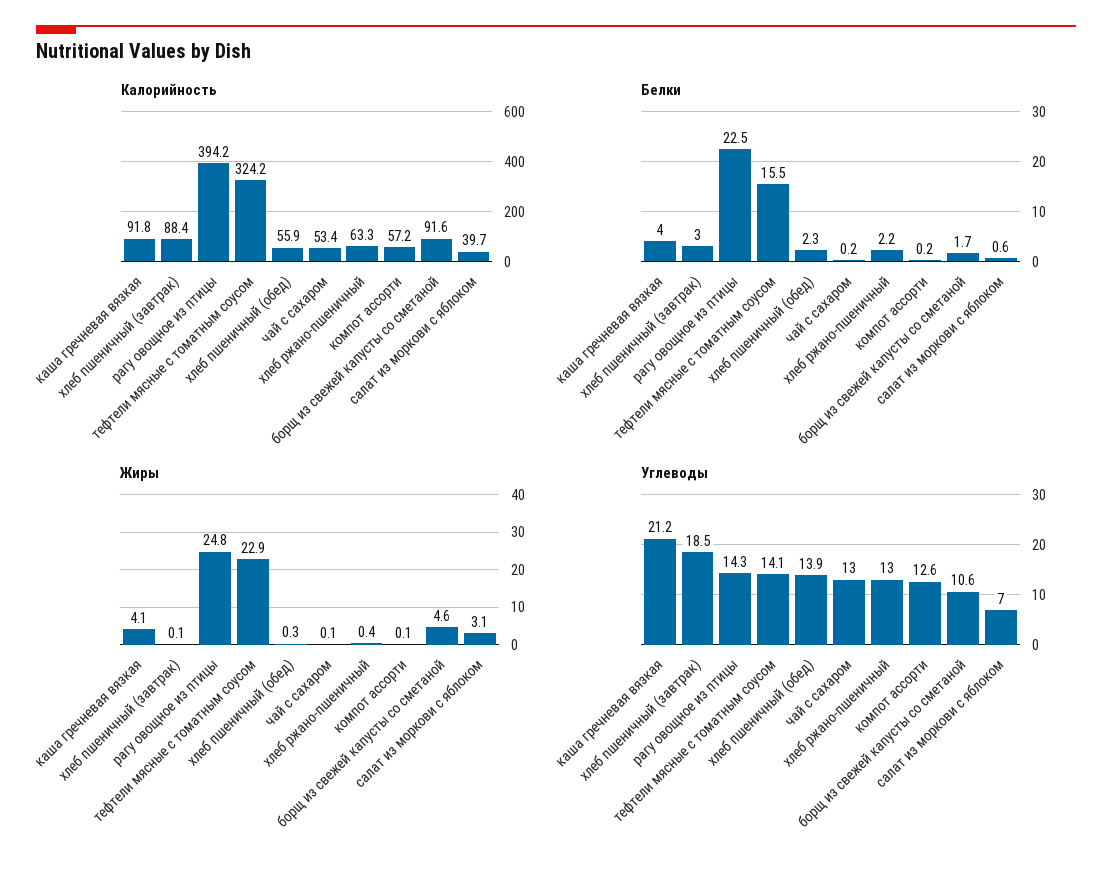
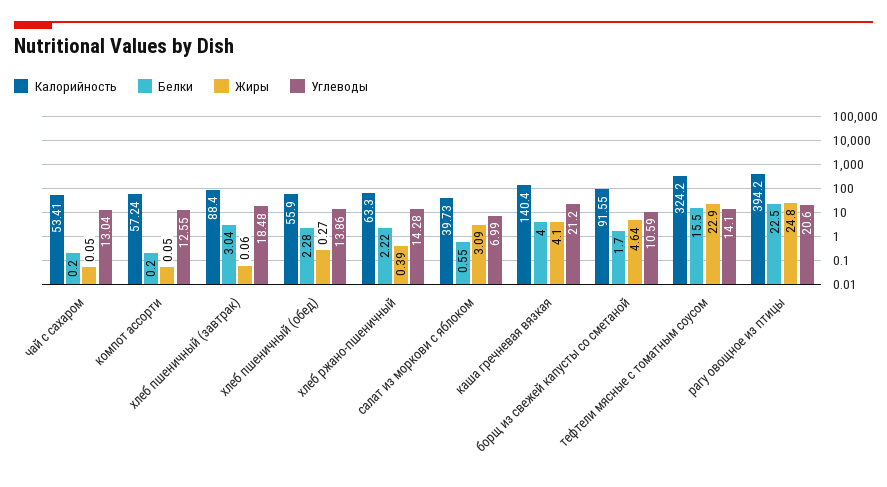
  {
    "Калорийность": {
-     "каша гречневая вязкая": 91.8,
+     "каша гречневая вязкая": 140.4,
      "хлеб пшеничный (завтрак)": 88.4,
      "рагу овощное из птицы": 394.2,
      "тефтели мясные с томатным соусом": 324.2,
      "хлеб пшеничный (обед)": 55.9,
      "чай с сахаром": 53.41,
      "хлеб ржано-пшеничный": 63.3,
      "компот ассорти": 57.24,
      "борщ из свежей капусты со сметаной": 91.55,
      "салат из моркови с яблоком": 39.73
    },
    "Белки": {
      "каша гречневая вязкая": 4,
      "хлеб пшеничный (завтрак)": 3.04,
      "рагу овощное из птицы": 22.5,
      "тефтели мясные с томатным соусом": 15.5,
      "хлеб пшеничный (обед)": 2.28,
      "чай с сахаром": 0.2,
      "хлеб ржано-пшеничный": 2.22,
      "компот ассорти": 0.2,
      "борщ из свежей капусты со сметаной": 1.7,
      "салат из моркови с яблоком": 0.55
    },
    "Жиры": {
      "каша гречневая вязкая": 4.1,
      "хлеб пшеничный (завтрак)": 0.06,
      "рагу овощное из птицы": 24.8,
      "тефтели мясные с томатным соусом": 22.9,
      "хлеб пшеничный (обед)": 0.27,
      "чай с сахаром": 0.05,
      "хлеб ржано-пшеничный": 0.39,
      "компот ассорти": 0.05,
      "борщ из свежей капусты со сметаной": 4.64,
      "салат из моркови с яблоком": 3.09
    },
    "Углеводы": {
      "каша гречневая вязкая": 21.2,
      "хлеб пшеничный (завтрак)": 18.48,
-     "рагу овощное из птицы": 14.3,
+     "рагу овощное из птицы": 20.6,
      "тефтели мясные с томатным соусом": 14.1,
      "хлеб пшеничный (обед)": 13.86,
      "чай с сахаром": 13.04,
-     "хлеб ржано-пшеничный": 13,
+     "хлеб ржано-пшеничный": 14.28,
      "компот ассорти": 12.55,
      "борщ из свежей капусты со сметаной": 10.59,
      "салат из моркови с яблоком": 6.99
    }
  }

